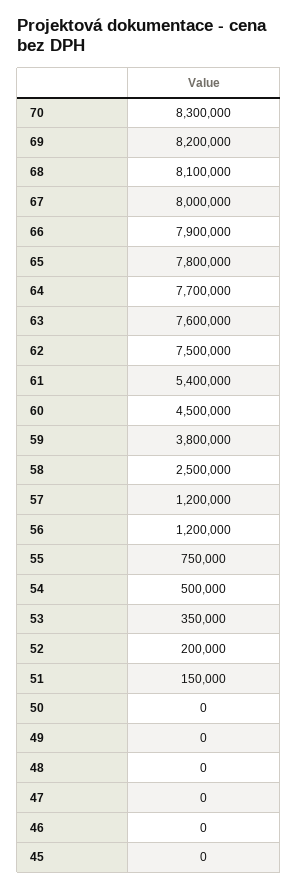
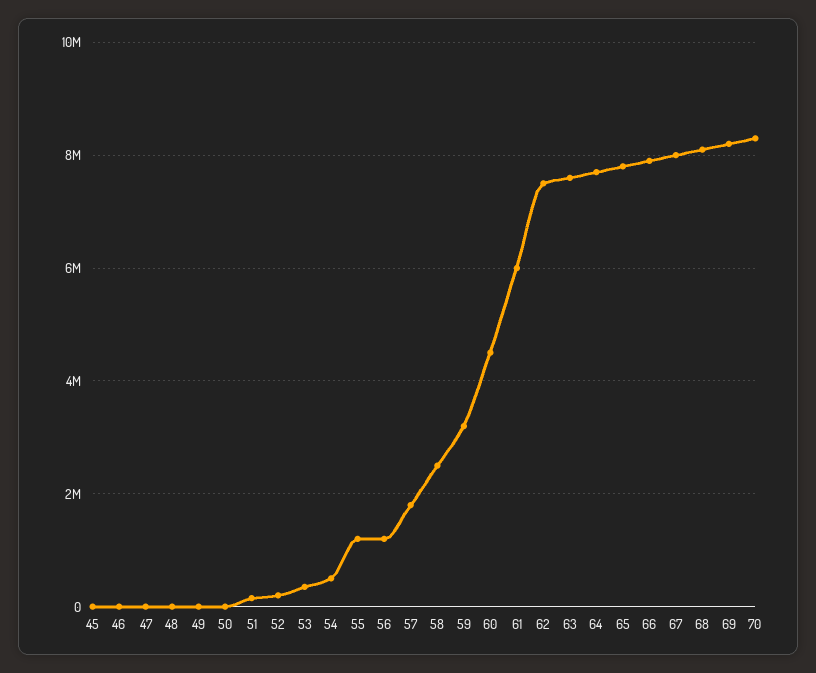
  {
    "70": 8300000,
    "69": 8200000,
    "68": 8100000,
    "67": 8000000,
    "66": 7900000,
    "65": 7800000,
    "64": 7700000,
    "63": 7600000,
    "62": 7500000,
-   "61": 5400000,
+   "61": 6000000,
    "60": 4500000,
-   "59": 3800000,
+   "59": 3200000,
    "58": 2500000,
-   "57": 1200000,
+   "57": 1800000,
    "56": 1200000,
-   "55": 750000,
+   "55": 1200000,
    "54": 500000,
    "53": 350000,
    "52": 200000,
    "51": 150000,
    "50": 0,
    "49": 0,
    "48": 0,
    "47": 0,
    "46": 0,
    "45": 0
  }

